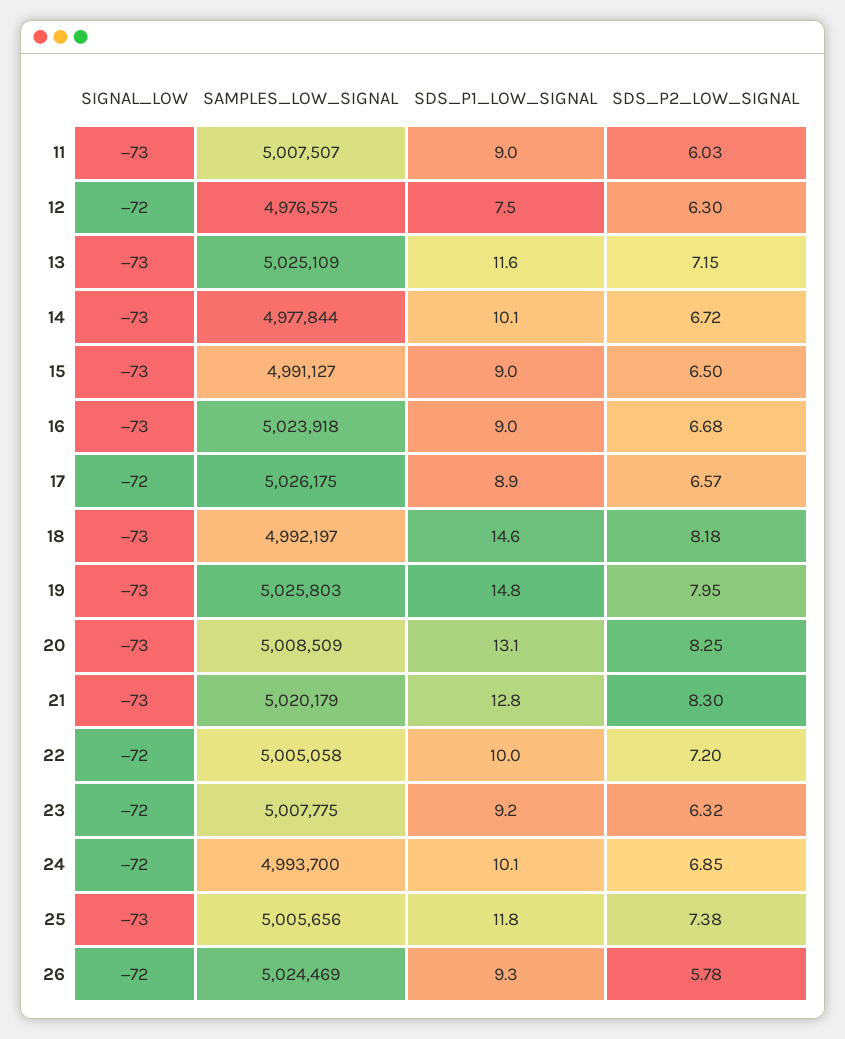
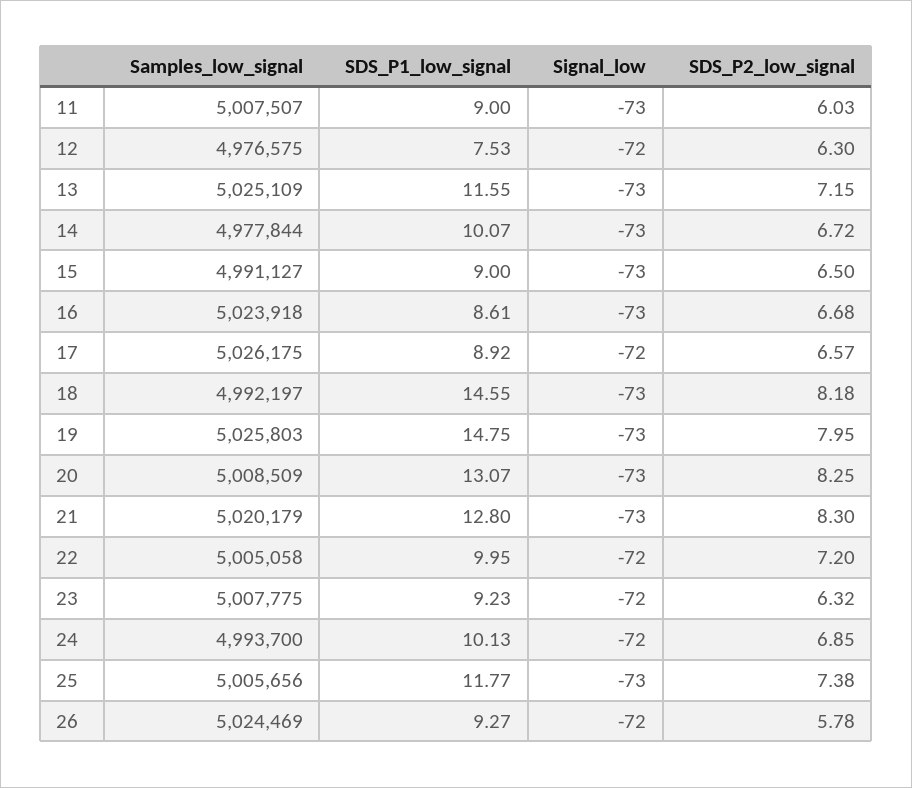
  {
    "SIGNAL_LOW": {
      "11": -73,
      "12": -72,
      "13": -73,
      "14": -73,
      "15": -73,
      "16": -73,
      "17": -72,
      "18": -73,
      "19": -73,
      "20": -73,
      "21": -73,
      "22": -72,
      "23": -72,
      "24": -72,
      "25": -73,
      "26": -72
    },
    "SAMPLES_LOW_SIGNAL": {
      "11": 5007507,
      "12": 4976575,
      "13": 5025109,
      "14": 4977844,
      "15": 4991127,
      "16": 5023918,
      "17": 5026175,
      "18": 4992197,
      "19": 5025803,
      "20": 5008509,
      "21": 5020179,
      "22": 5005058,
      "23": 5007775,
      "24": 4993700,
      "25": 5005656,
      "26": 5024469
    },
    "SDS_P1_LOW_SIGNAL": {
      "11": 9,
      "12": 7.53,
      "13": 11.55,
      "14": 10.07,
      "15": 9,
-     "16": 9,
+     "16": 8.61,
      "17": 8.92,
      "18": 14.55,
      "19": 14.75,
      "20": 13.07,
      "21": 12.8,
      "22": 9.95,
      "23": 9.23,
      "24": 10.13,
      "25": 11.77,
      "26": 9.27
    },
    "SDS_P2_LOW_SIGNAL": {
      "11": 6.03,
      "12": 6.3,
      "13": 7.15,
      "14": 6.72,
      "15": 6.5,
      "16": 6.68,
      "17": 6.57,
      "18": 8.18,
      "19": 7.95,
      "20": 8.25,
      "21": 8.3,
      "22": 7.2,
      "23": 6.32,
      "24": 6.85,
      "25": 7.38,
      "26": 5.78
    }
  }

